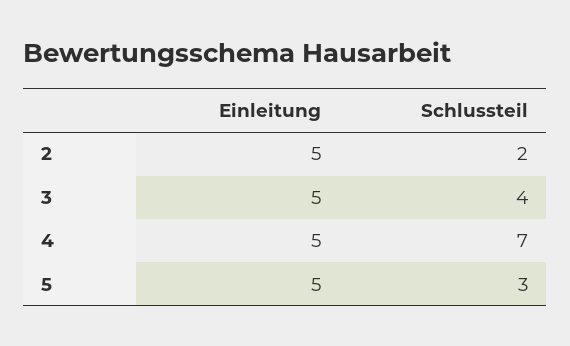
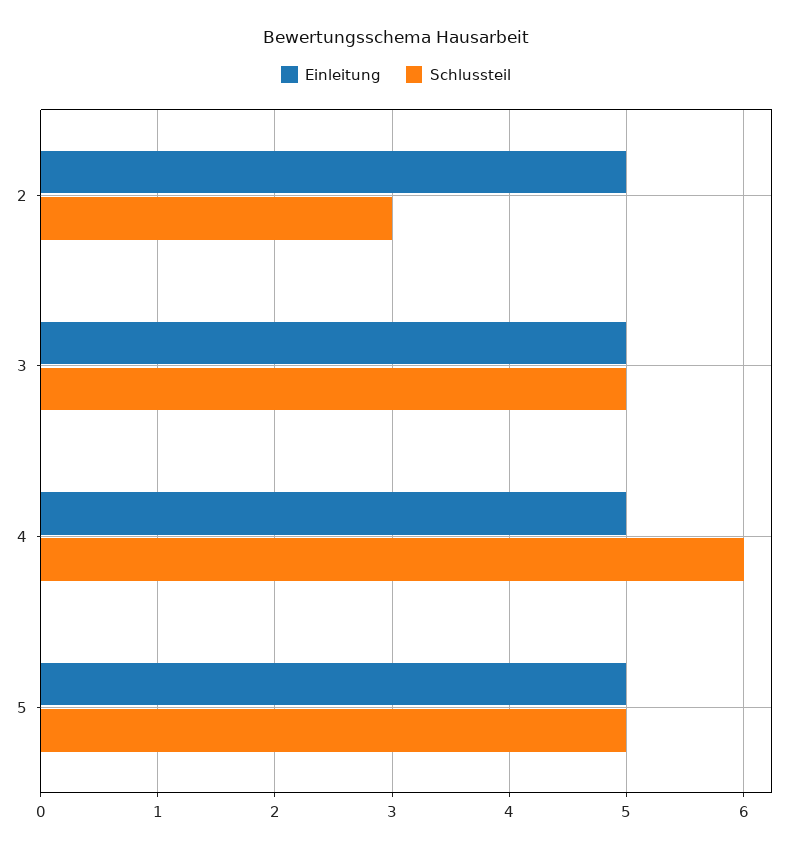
  {
    "Einleitung": {
      "2": 5,
      "3": 5,
      "4": 5,
      "5": 5
    },
    "Schlussteil": {
-     "2": 2,
+     "2": 3,
-     "3": 4,
+     "3": 5,
-     "4": 7,
+     "4": 6,
-     "5": 3
+     "5": 5
    }
  }

